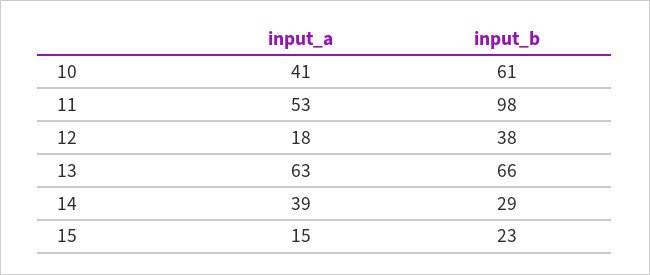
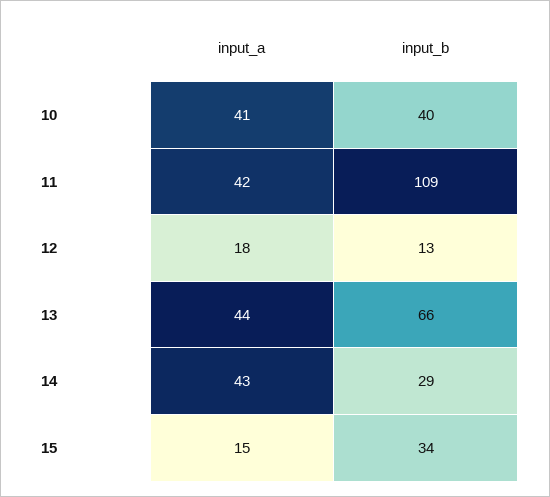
  {
    "input_a": {
      "10": 41,
-     "11": 53,
+     "11": 42,
      "12": 18,
-     "13": 63,
+     "13": 44,
-     "14": 39,
+     "14": 43,
      "15": 15
    },
    "input_b": {
-     "10": 61,
+     "10": 40,
-     "11": 98,
+     "11": 109,
-     "12": 38,
+     "12": 13,
      "13": 66,
      "14": 29,
-     "15": 23
+     "15": 34
    }
  }

